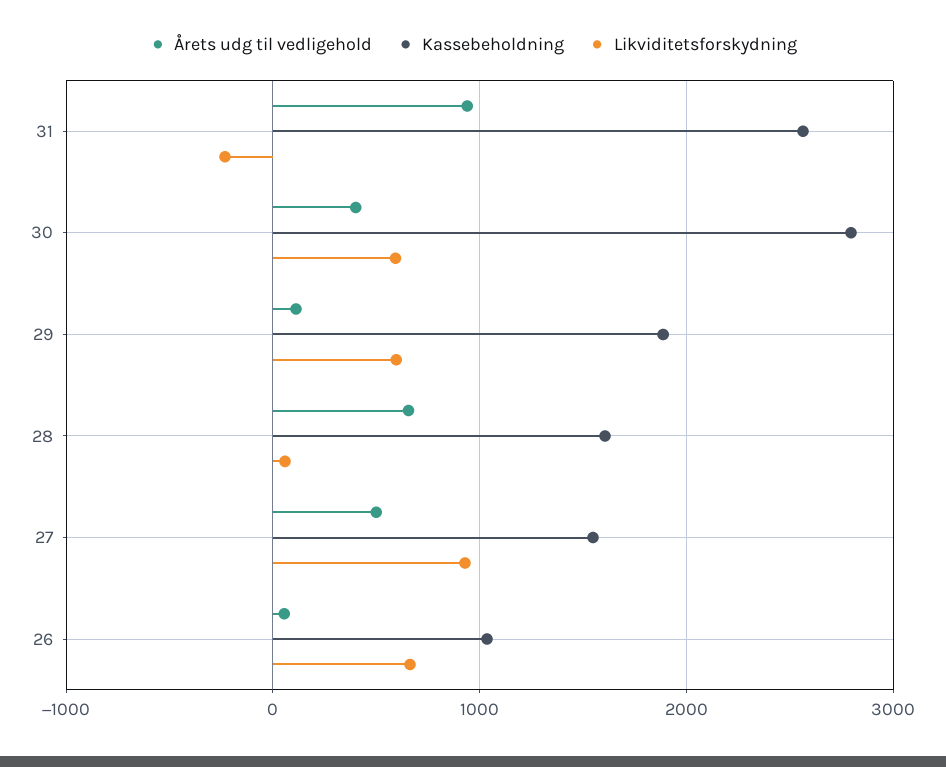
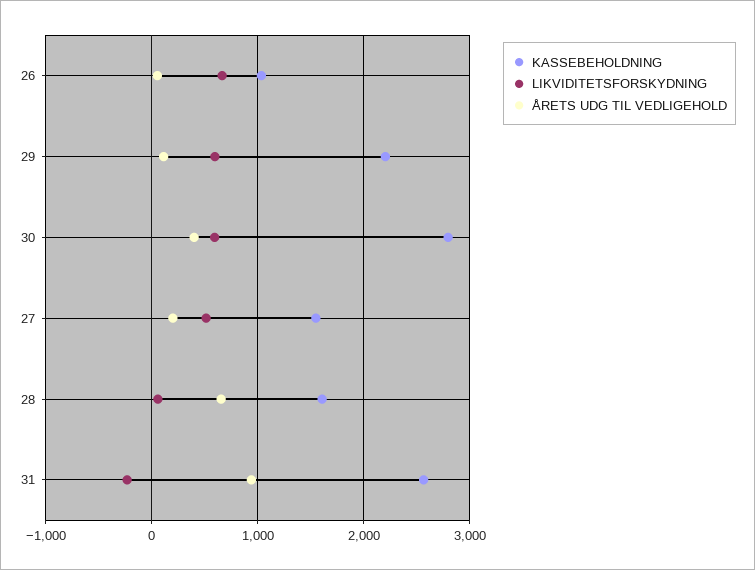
  {
    "Årets udg til vedligehold": {
      "31": 900,
      "30": 400,
      "29": 100,
      "28": 700,
-     "27": 500,
+     "27": 200,
      "26": 100
    },
    "Kassebeholdning": {
      "31": 2600,
      "30": 2800,
-     "29": 1900,
+     "29": 2200,
      "28": 1600,
      "27": 1500,
      "26": 1000
    },
    "Likviditetsforskydning": {
      "31": -200,
      "30": 600,
      "29": 600,
      "28": 100,
-     "27": 900,
+     "27": 500,
      "26": 700
    }
  }

